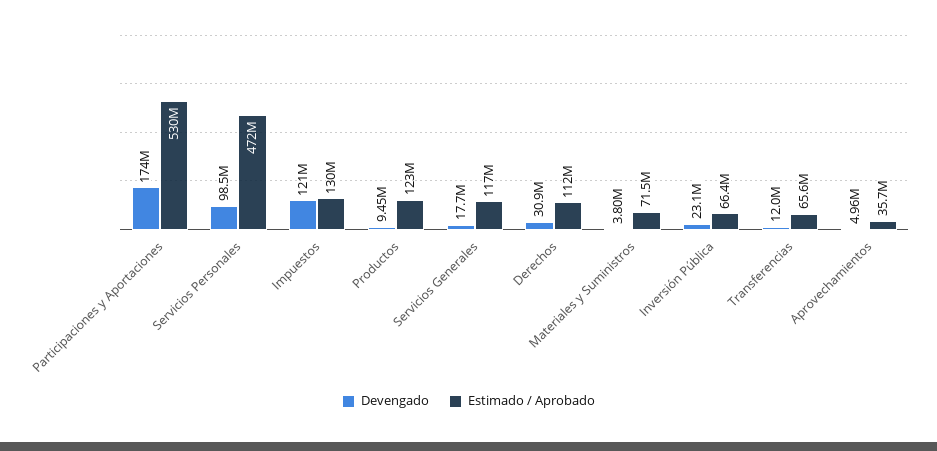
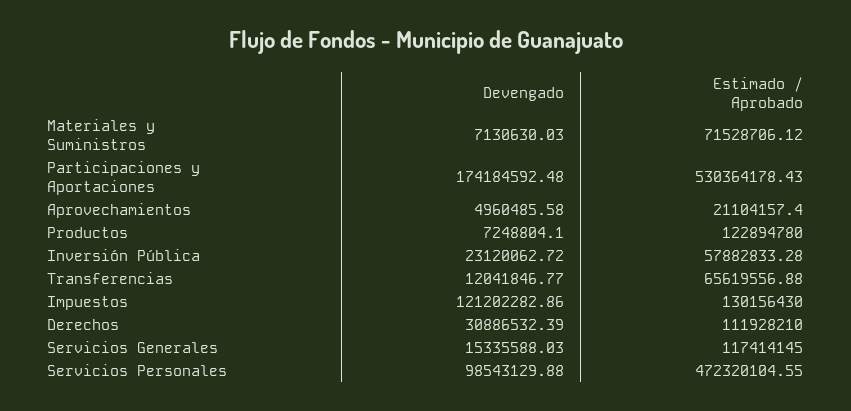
  {
    "Devengado": {
      "Participaciones y Aportaciones": 174184592.48,
      "Servicios Personales": 98543129.88,
      "Impuestos": 121202282.86,
-     "Productos": 9450000,
+     "Productos": 7248804.1,
-     "Servicios Generales": 17700000,
+     "Servicios Generales": 15335588.03,
      "Derechos": 30886532.39,
-     "Materiales y Suministros": 3800000,
+     "Materiales y Suministros": 7130630.03,
      "Inversión Pública": 23120062.72,
      "Transferencias": 12041846.77,
      "Aprovechamientos": 4960485.58
    },
    "Estimado / Aprobado": {
      "Participaciones y Aportaciones": 530364178.43,
      "Servicios Personales": 472320104.55,
      "Impuestos": 130156430,
      "Productos": 122894780,
      "Servicios Generales": 117414145,
      "Derechos": 111928210,
      "Materiales y Suministros": 71528706.12,
-     "Inversión Pública": 66400000,
+     "Inversión Pública": 57882833.28,
      "Transferencias": 65619556.88,
-     "Aprovechamientos": 35700000
+     "Aprovechamientos": 21104157.4
    }
  }

